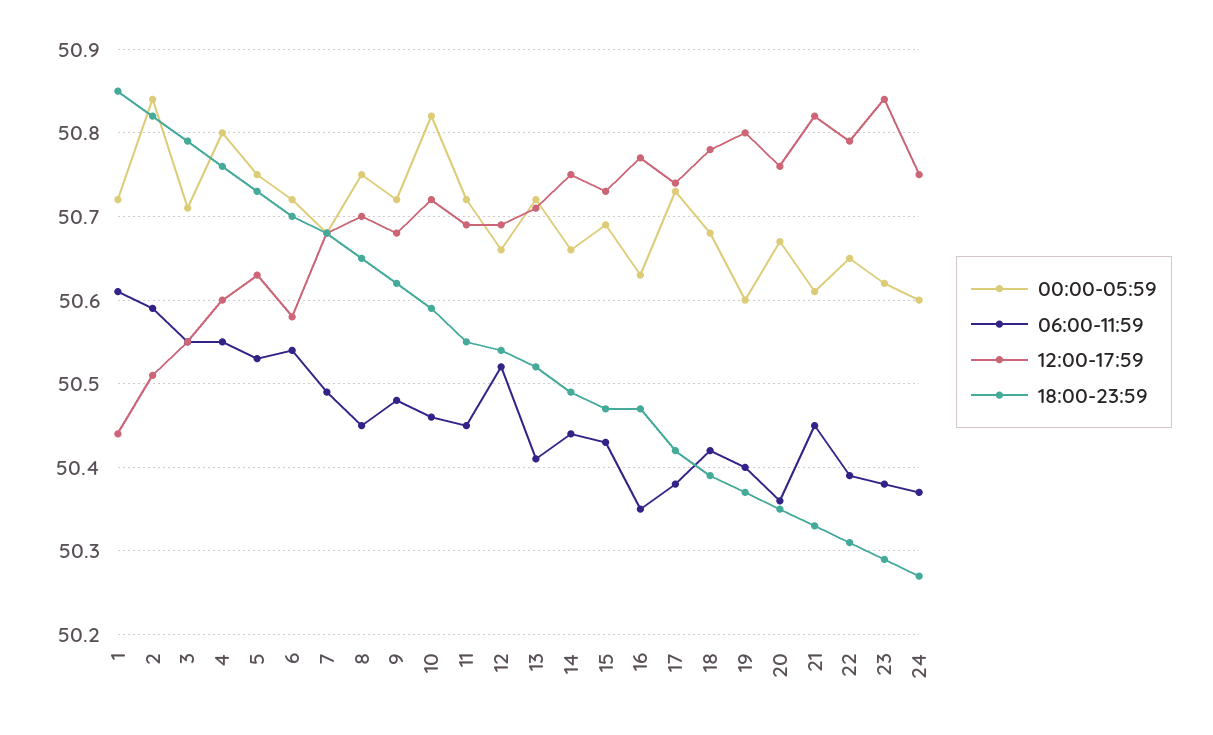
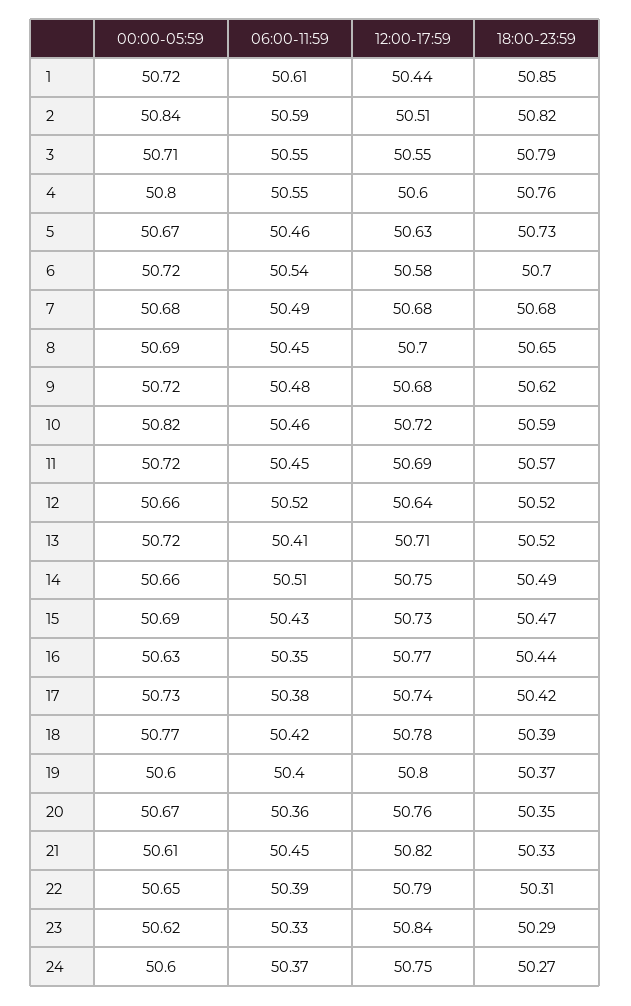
  {
    "00:00-05:59": {
      "1": 50.72,
      "2": 50.84,
      "3": 50.71,
      "4": 50.8,
-     "5": 50.75,
+     "5": 50.67,
      "6": 50.72,
      "7": 50.68,
-     "8": 50.75,
+     "8": 50.69,
      "9": 50.72,
      "10": 50.82,
      "11": 50.72,
      "12": 50.66,
      "13": 50.72,
      "14": 50.66,
      "15": 50.69,
      "16": 50.63,
      "17": 50.73,
-     "18": 50.68,
+     "18": 50.77,
      "19": 50.6,
      "20": 50.67,
      "21": 50.61,
      "22": 50.65,
      "23": 50.62,
      "24": 50.6
    },
    "06:00-11:59": {
      "1": 50.61,
      "2": 50.59,
      "3": 50.55,
      "4": 50.55,
-     "5": 50.53,
+     "5": 50.46,
      "6": 50.54,
      "7": 50.49,
      "8": 50.45,
      "9": 50.48,
      "10": 50.46,
      "11": 50.45,
      "12": 50.52,
      "13": 50.41,
-     "14": 50.44,
+     "14": 50.51,
      "15": 50.43,
      "16": 50.35,
      "17": 50.38,
      "18": 50.42,
      "19": 50.4,
      "20": 50.36,
      "21": 50.45,
      "22": 50.39,
-     "23": 50.38,
+     "23": 50.33,
      "24": 50.37
    },
    "12:00-17:59": {
      "1": 50.44,
      "2": 50.51,
      "3": 50.55,
      "4": 50.6,
      "5": 50.63,
      "6": 50.58,
      "7": 50.68,
      "8": 50.7,
      "9": 50.68,
      "10": 50.72,
      "11": 50.69,
-     "12": 50.69,
+     "12": 50.64,
      "13": 50.71,
      "14": 50.75,
      "15": 50.73,
      "16": 50.77,
      "17": 50.74,
      "18": 50.78,
      "19": 50.8,
      "20": 50.76,
      "21": 50.82,
      "22": 50.79,
      "23": 50.84,
      "24": 50.75
    },
    "18:00-23:59": {
      "1": 50.85,
      "2": 50.82,
      "3": 50.79,
      "4": 50.76,
      "5": 50.73,
      "6": 50.7,
      "7": 50.68,
      "8": 50.65,
      "9": 50.62,
      "10": 50.59,
-     "11": 50.55,
+     "11": 50.57,
-     "12": 50.54,
+     "12": 50.52,
      "13": 50.52,
      "14": 50.49,
      "15": 50.47,
-     "16": 50.47,
+     "16": 50.44,
      "17": 50.42,
      "18": 50.39,
      "19": 50.37,
      "20": 50.35,
      "21": 50.33,
      "22": 50.31,
      "23": 50.29,
      "24": 50.27
    }
  }

